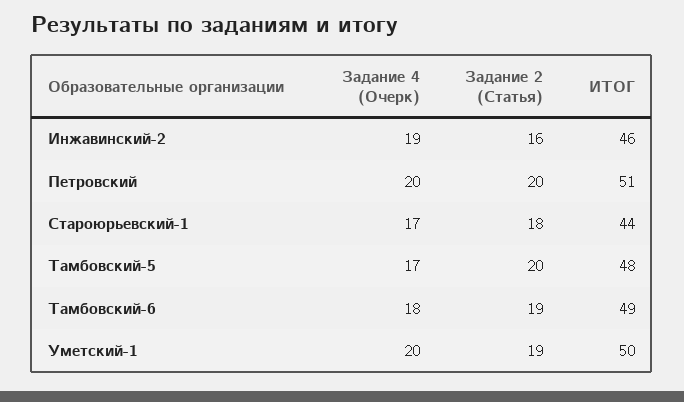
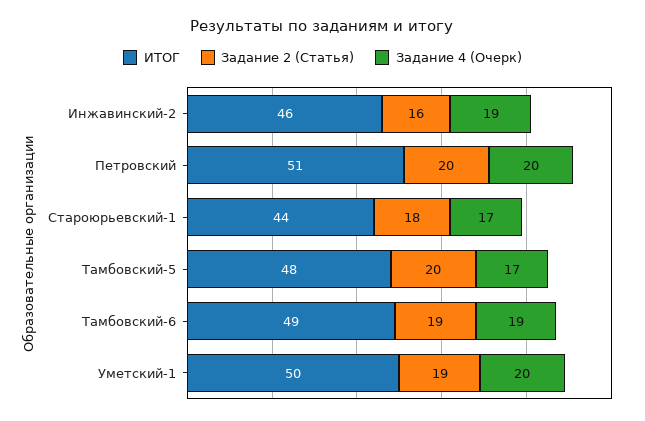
  {
    "Задание 4 (Очерк)": {
      "Инжавинский-2": 19,
      "Петровский": 20,
      "Староюрьевский-1": 17,
      "Тамбовский-5": 17,
-     "Тамбовский-6": 18,
+     "Тамбовский-6": 19,
      "Уметский-1": 20
    },
    "Задание 2 (Статья)": {
      "Инжавинский-2": 16,
      "Петровский": 20,
      "Староюрьевский-1": 18,
      "Тамбовский-5": 20,
      "Тамбовский-6": 19,
      "Уметский-1": 19
    },
    "ИТОГ": {
      "Инжавинский-2": 46,
      "Петровский": 51,
      "Староюрьевский-1": 44,
      "Тамбовский-5": 48,
      "Тамбовский-6": 49,
      "Уметский-1": 50
    }
  }

